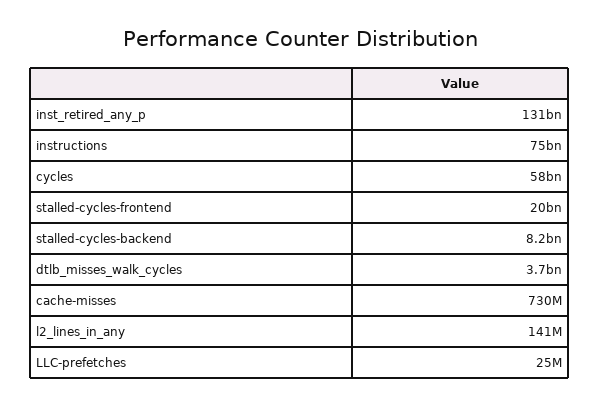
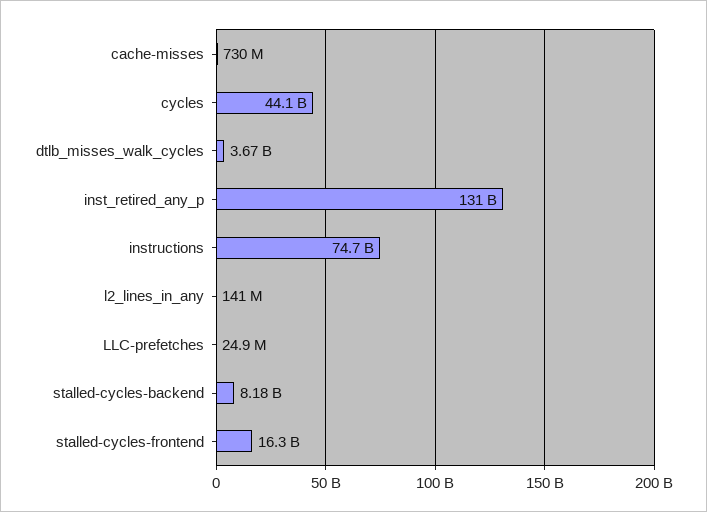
  {
    "inst_retired_any_p": 131000000000,
    "instructions": 74700000000,
-   "cycles": 58000000000,
+   "cycles": 44100000000,
-   "stalled-cycles-frontend": 20000000000,
+   "stalled-cycles-frontend": 16300000000,
    "stalled-cycles-backend": 8180000000,
    "dtlb_misses_walk_cycles": 3670000000,
    "cache-misses": 730000000,
    "l2_lines_in_any": 141000000,
    "LLC-prefetches": 24900000
  }

